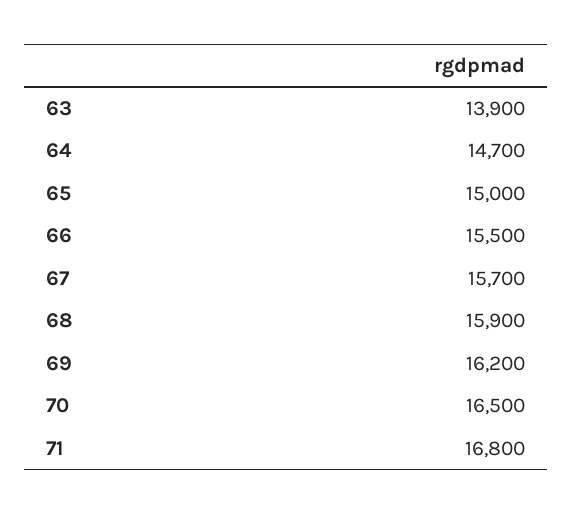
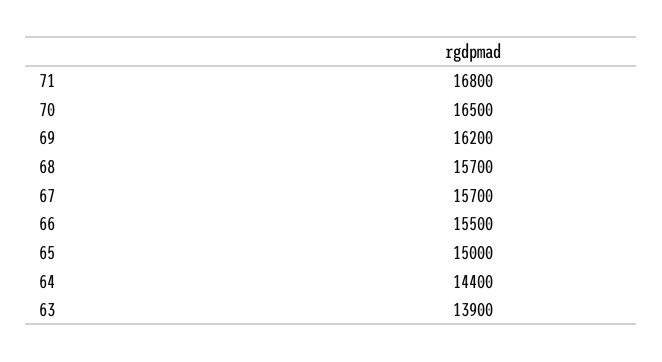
  {
    "63": 13900,
-   "64": 14700,
+   "64": 14400,
    "65": 15000,
    "66": 15500,
    "67": 15700,
-   "68": 15900,
+   "68": 15700,
    "69": 16200,
    "70": 16500,
    "71": 16800
  }

